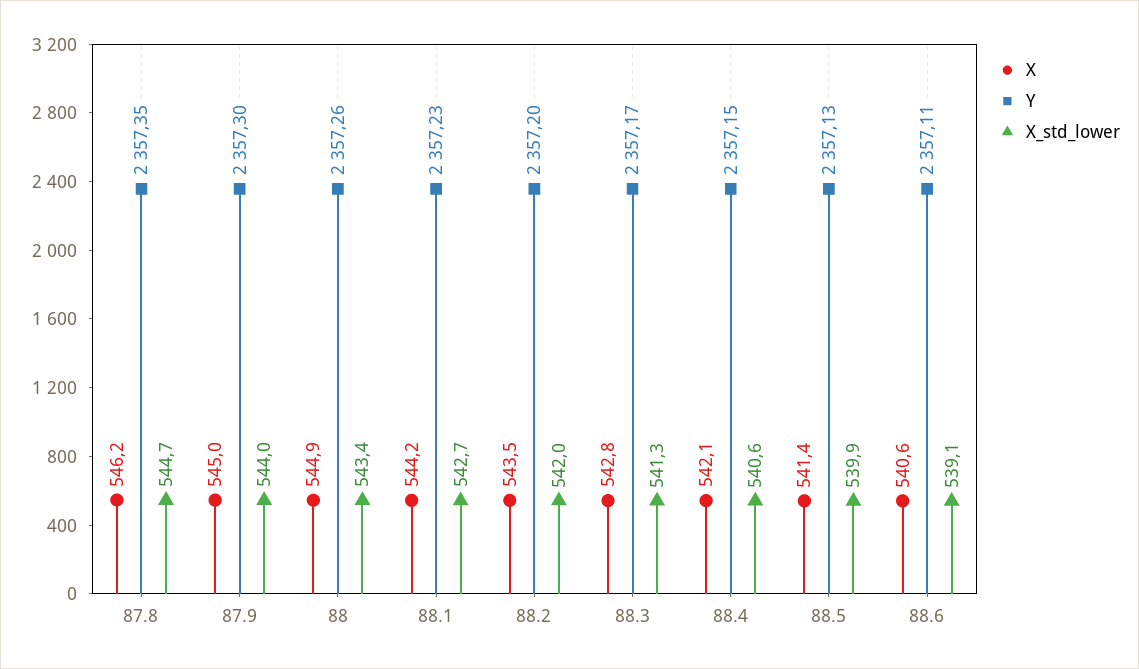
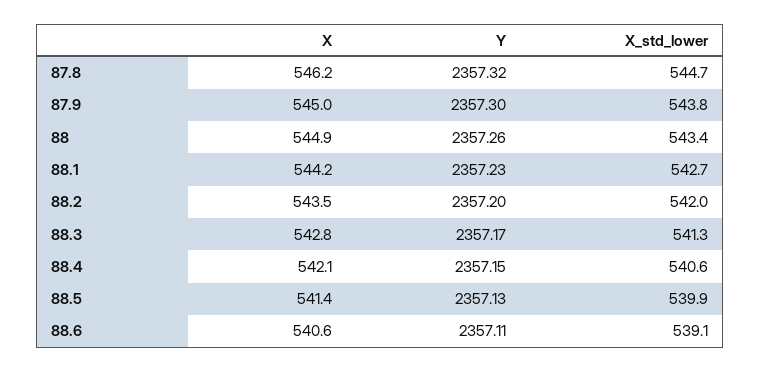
  {
    "X": {
      "87.8": 546.2,
      "87.9": 545,
      "88": 544.9,
      "88.1": 544.2,
      "88.2": 543.5,
      "88.3": 542.8,
      "88.4": 542.1,
      "88.5": 541.4,
      "88.6": 540.6
    },
    "Y": {
-     "87.8": 2357.35,
+     "87.8": 2357.32,
      "87.9": 2357.3,
      "88": 2357.26,
      "88.1": 2357.23,
      "88.2": 2357.2,
      "88.3": 2357.17,
      "88.4": 2357.15,
      "88.5": 2357.13,
      "88.6": 2357.11
    },
    "X_std_lower": {
      "87.8": 544.7,
-     "87.9": 544,
+     "87.9": 543.8,
      "88": 543.4,
      "88.1": 542.7,
      "88.2": 542,
      "88.3": 541.3,
      "88.4": 540.6,
      "88.5": 539.9,
      "88.6": 539.1
    }
  }

